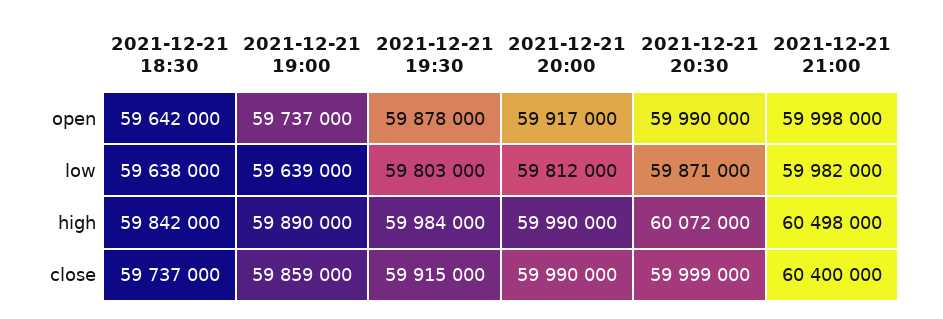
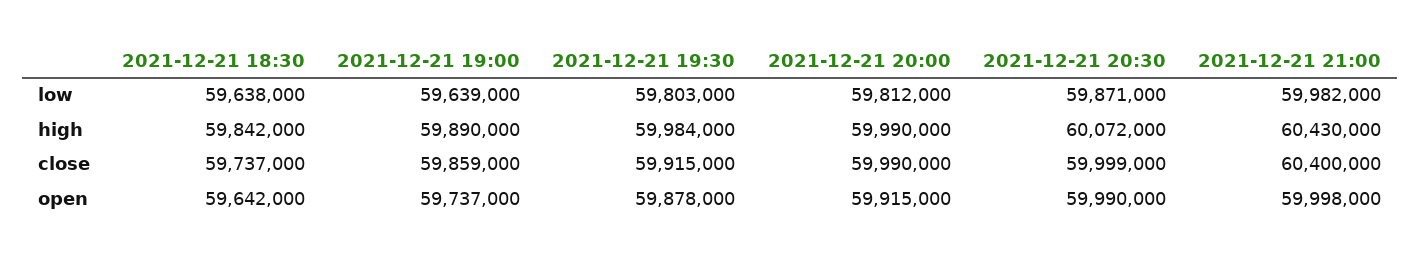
  {
    "2021-12-21 18:30": {
      "open": 59642000,
      "low": 59638000,
      "high": 59842000,
      "close": 59737000
    },
    "2021-12-21 19:00": {
      "open": 59737000,
      "low": 59639000,
      "high": 59890000,
      "close": 59859000
    },
    "2021-12-21 19:30": {
      "open": 59878000,
      "low": 59803000,
      "high": 59984000,
      "close": 59915000
    },
    "2021-12-21 20:00": {
-     "open": 59917000,
+     "open": 59915000,
      "low": 59812000,
      "high": 59990000,
      "close": 59990000
    },
    "2021-12-21 20:30": {
      "open": 59990000,
      "low": 59871000,
      "high": 60072000,
      "close": 59999000
    },
    "2021-12-21 21:00": {
      "open": 59998000,
      "low": 59982000,
-     "high": 60498000,
+     "high": 60430000,
      "close": 60400000
    }
  }

